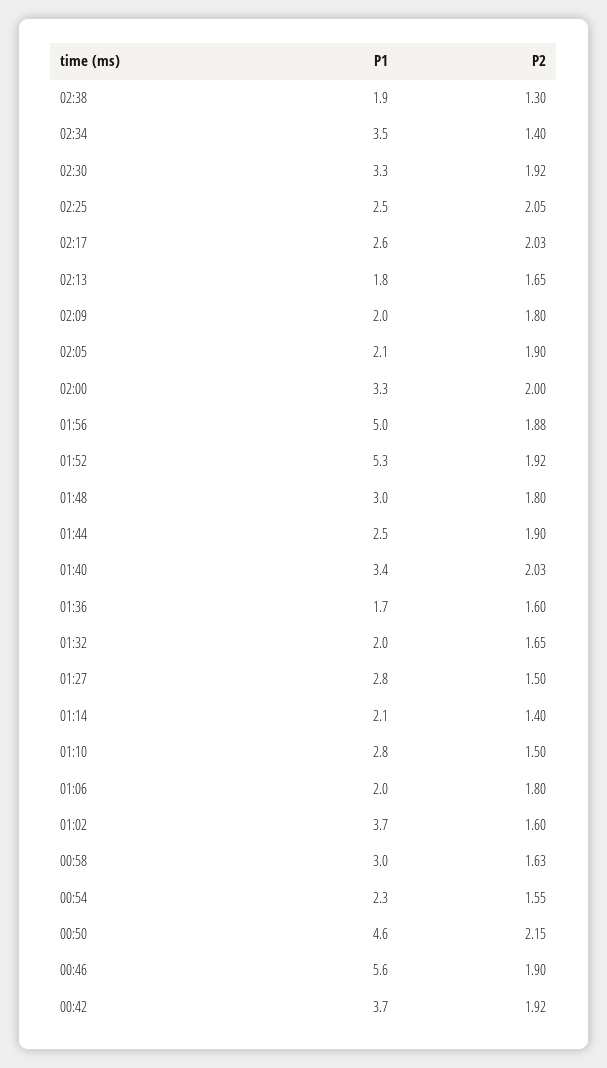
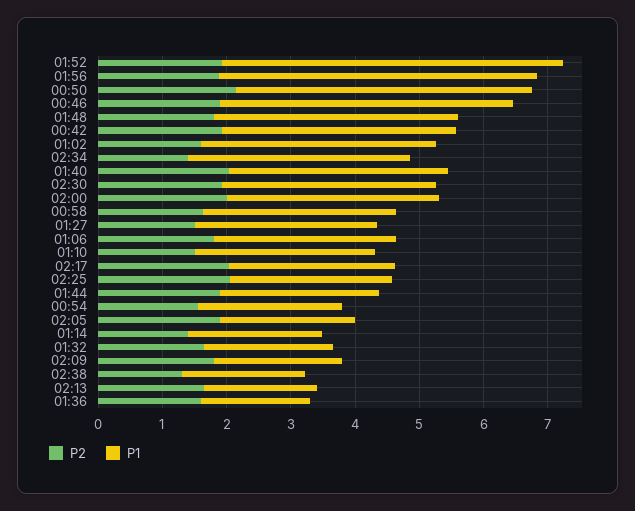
  {
    "P1": {
      "02:38": 1.9,
      "02:34": 3.5,
      "02:30": 3.3,
      "02:25": 2.5,
      "02:17": 2.6,
      "02:13": 1.8,
      "02:09": 2,
      "02:05": 2.1,
      "02:00": 3.3,
      "01:56": 5,
      "01:52": 5.3,
-     "01:48": 3,
+     "01:48": 3.8,
      "01:44": 2.5,
      "01:40": 3.4,
      "01:36": 1.7,
      "01:32": 2,
      "01:27": 2.8,
      "01:14": 2.1,
      "01:10": 2.8,
-     "01:06": 2,
+     "01:06": 2.8,
      "01:02": 3.7,
      "00:58": 3,
      "00:54": 2.3,
      "00:50": 4.6,
-     "00:46": 5.6,
+     "00:46": 4.6,
      "00:42": 3.7
    },
    "P2": {
      "02:38": 1.3,
      "02:34": 1.4,
      "02:30": 1.92,
      "02:25": 2.05,
      "02:17": 2.03,
      "02:13": 1.65,
      "02:09": 1.8,
      "02:05": 1.9,
      "02:00": 2,
      "01:56": 1.88,
      "01:52": 1.92,
      "01:48": 1.8,
      "01:44": 1.9,
      "01:40": 2.03,
      "01:36": 1.6,
      "01:32": 1.65,
      "01:27": 1.5,
      "01:14": 1.4,
      "01:10": 1.5,
      "01:06": 1.8,
      "01:02": 1.6,
      "00:58": 1.63,
      "00:54": 1.55,
      "00:50": 2.15,
      "00:46": 1.9,
      "00:42": 1.92
    }
  }

